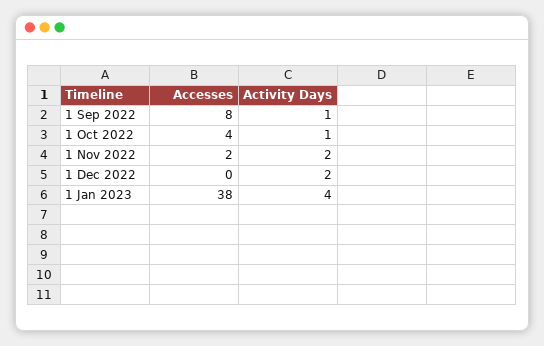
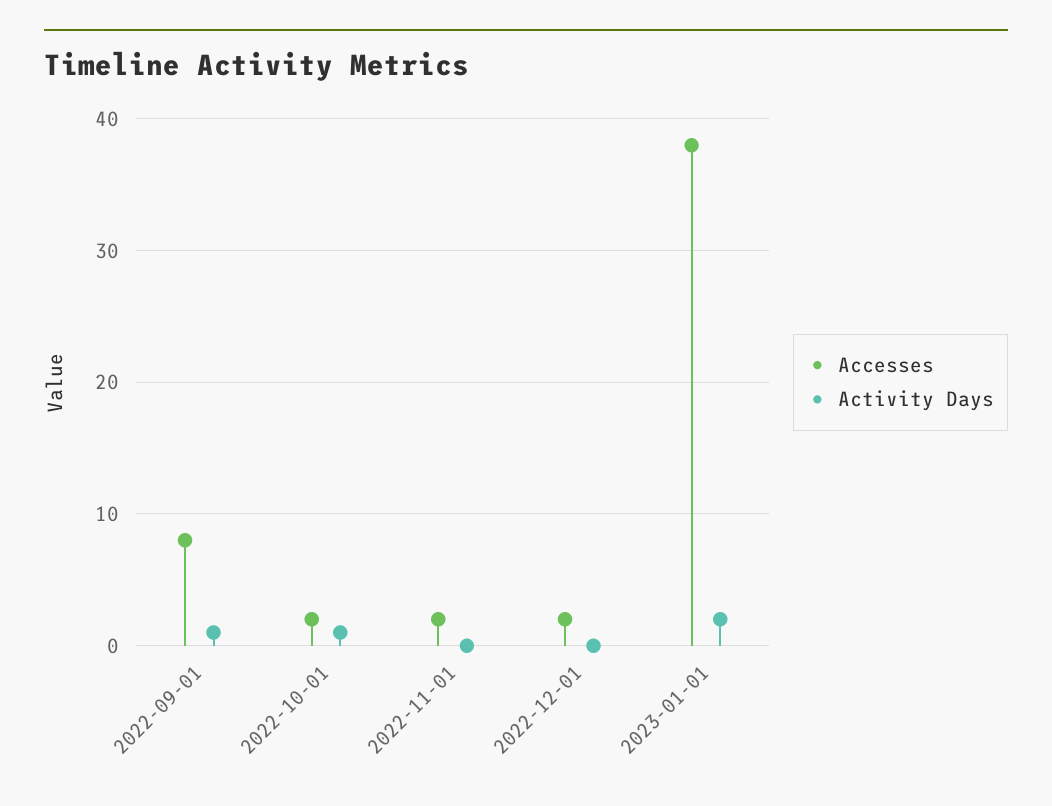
  {
    "Accesses": {
      "1 Sep 2022": 8,
-     "1 Oct 2022": 4,
+     "1 Oct 2022": 2,
      "1 Nov 2022": 2,
-     "1 Dec 2022": 0,
+     "1 Dec 2022": 2,
      "1 Jan 2023": 38
    },
    "Activity Days": {
      "1 Sep 2022": 1,
      "1 Oct 2022": 1,
-     "1 Nov 2022": 2,
+     "1 Nov 2022": 0,
-     "1 Dec 2022": 2,
+     "1 Dec 2022": 0,
-     "1 Jan 2023": 4
+     "1 Jan 2023": 2
    }
  }

